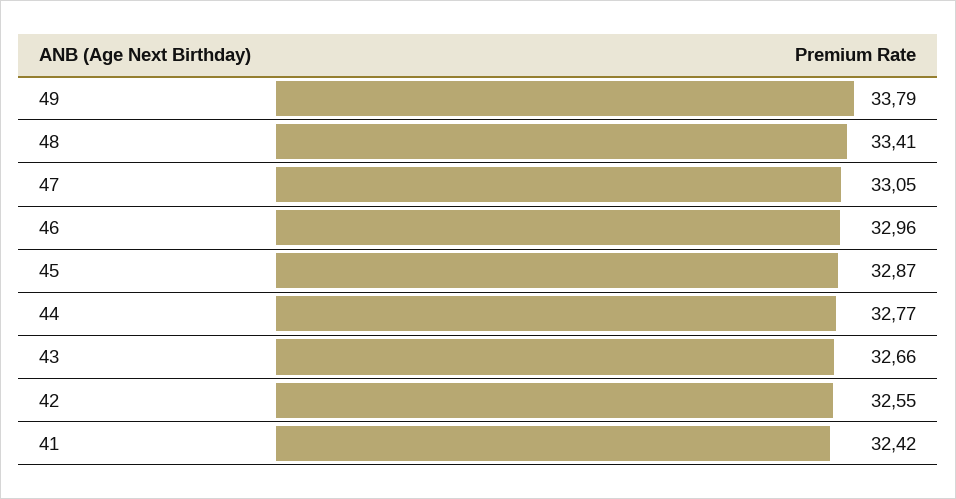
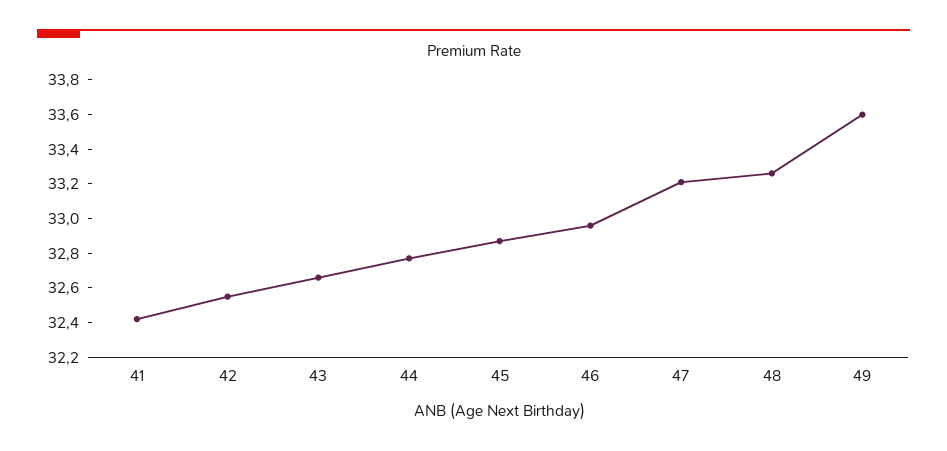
  {
-   "49": 33.79,
+   "49": 33.6,
-   "48": 33.41,
+   "48": 33.25,
-   "47": 33.05,
+   "47": 33.2,
    "46": 32.96,
    "45": 32.87,
    "44": 32.77,
    "43": 32.66,
    "42": 32.55,
    "41": 32.42
  }

